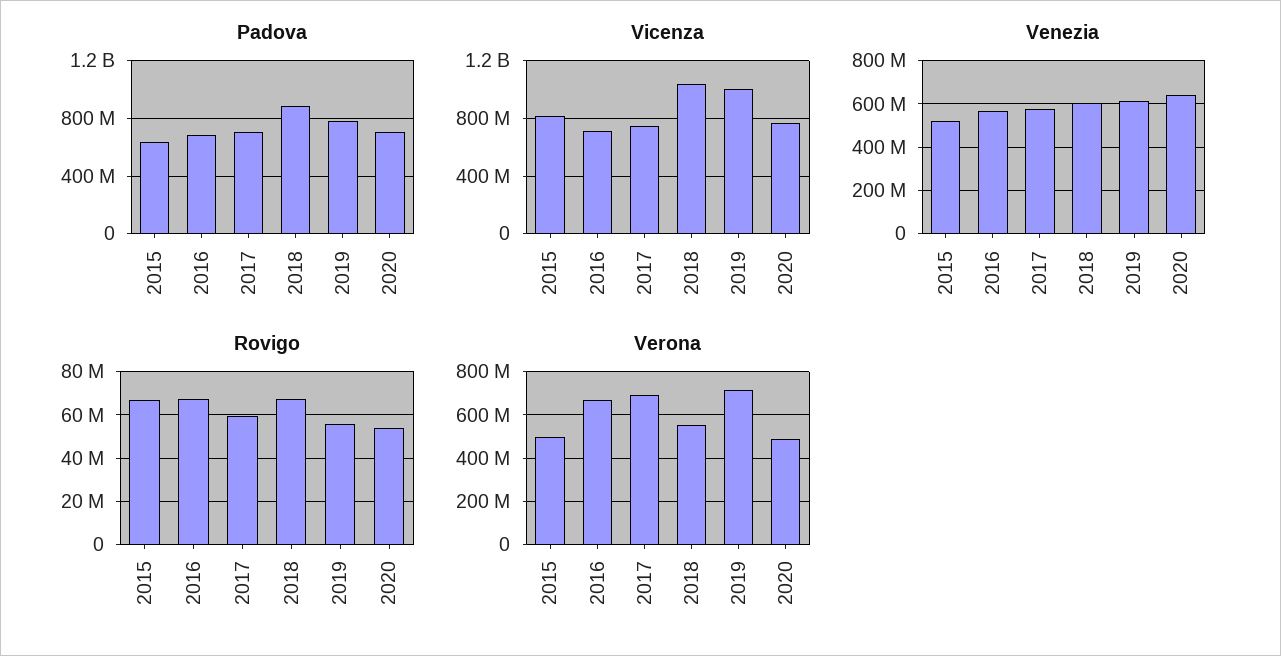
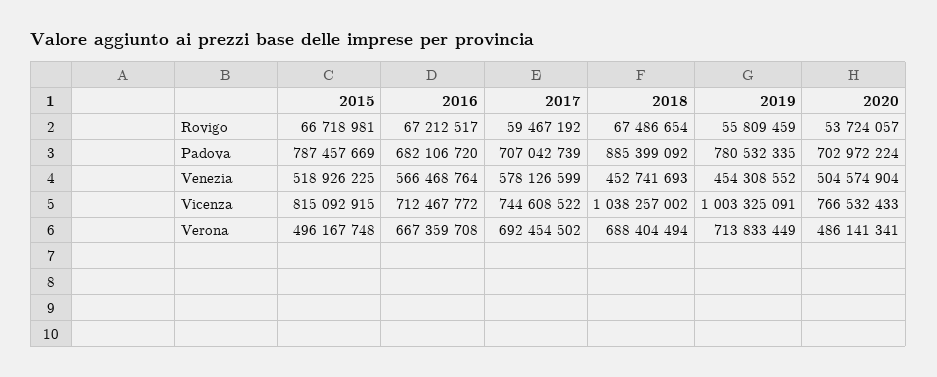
  {
    "Padova": {
-     "2015": 650000000,
+     "2015": 787457669,
      "2016": 682106720,
      "2017": 707042739,
      "2018": 885399092,
      "2019": 780532335,
      "2020": 702972224
    },
    "Vicenza": {
      "2015": 815092915,
      "2016": 712467772,
      "2017": 744608522,
      "2018": 1038257002,
      "2019": 1003325091,
      "2020": 766532433
    },
    "Venezia": {
      "2015": 518926225,
      "2016": 566468764,
      "2017": 578126599,
-     "2018": 600000000,
+     "2018": 452741693,
-     "2019": 600000000,
+     "2019": 454308552,
-     "2020": 650000000
+     "2020": 504574904
    },
    "Rovigo": {
      "2015": 66718981,
      "2016": 67212517,
      "2017": 59467192,
      "2018": 67486654,
      "2019": 55809459,
      "2020": 53724057
    },
    "Verona": {
      "2015": 496167748,
      "2016": 667359708,
      "2017": 692454502,
-     "2018": 550000000,
+     "2018": 688404494,
      "2019": 713833449,
      "2020": 486141341
    }
  }

